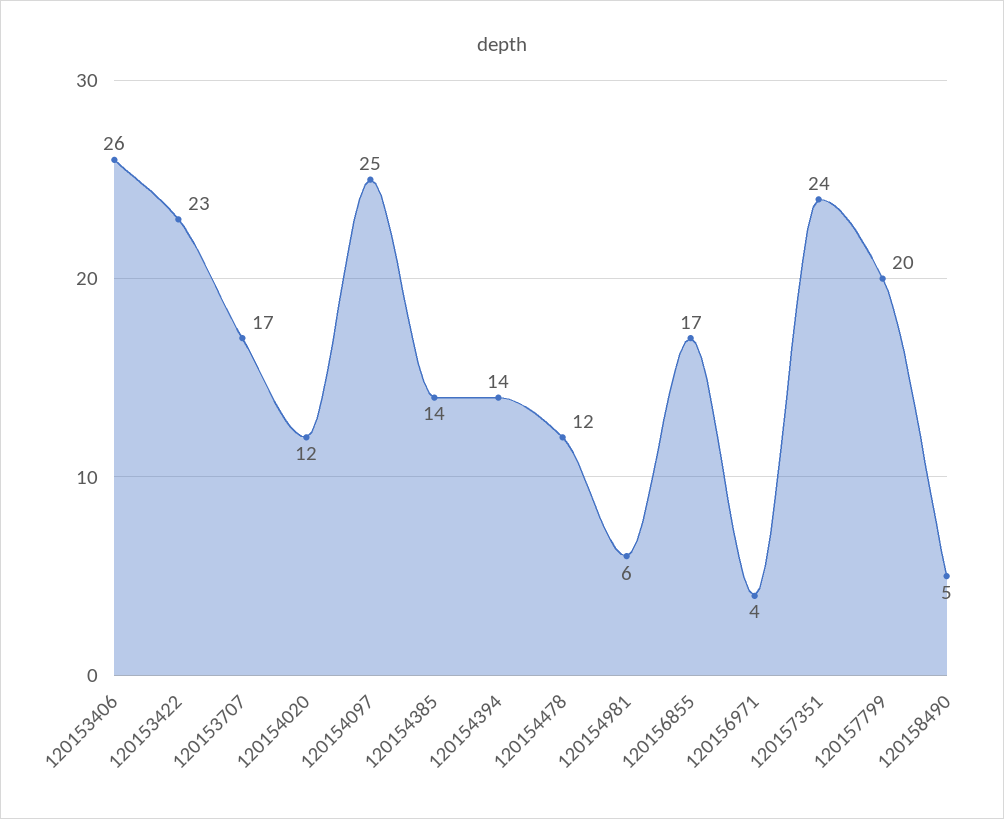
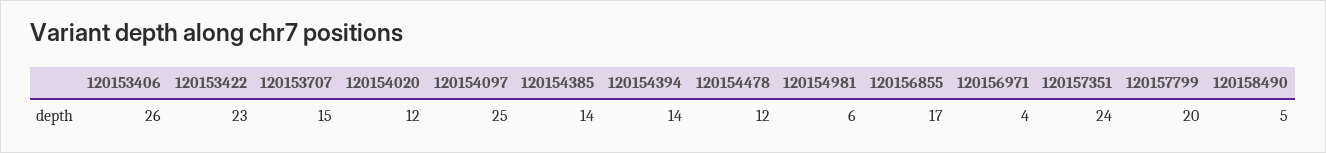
  {
    "120153406": 26,
    "120153422": 23,
-   "120153707": 17,
+   "120153707": 15,
    "120154020": 12,
    "120154097": 25,
    "120154385": 14,
    "120154394": 14,
    "120154478": 12,
    "120154981": 6,
    "120156855": 17,
    "120156971": 4,
    "120157351": 24,
    "120157799": 20,
    "120158490": 5
  }

